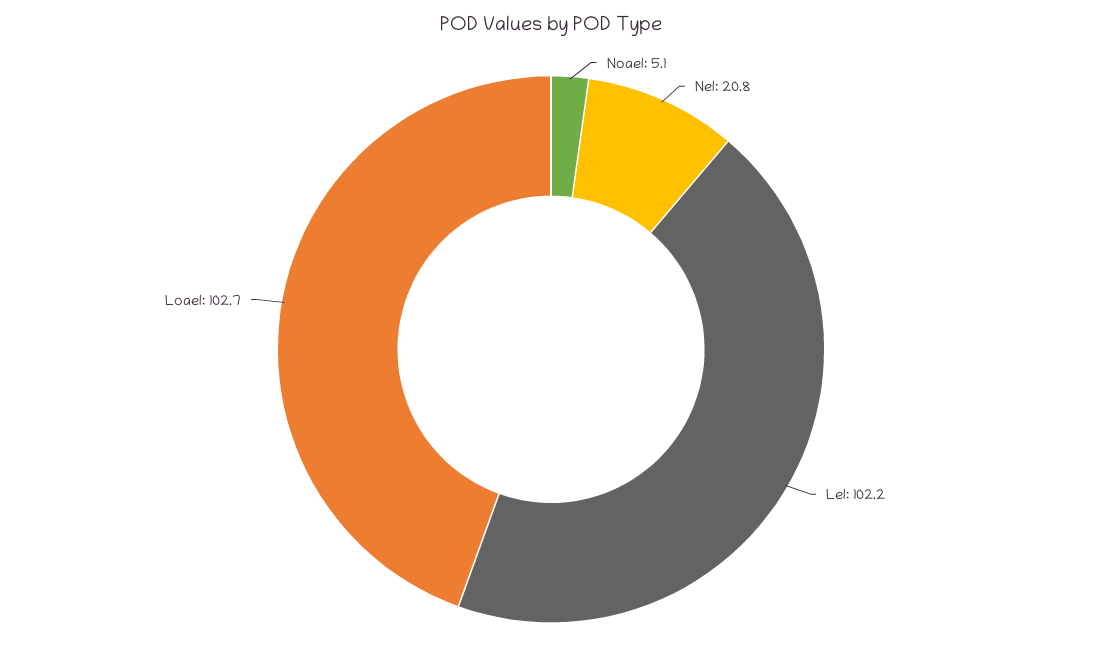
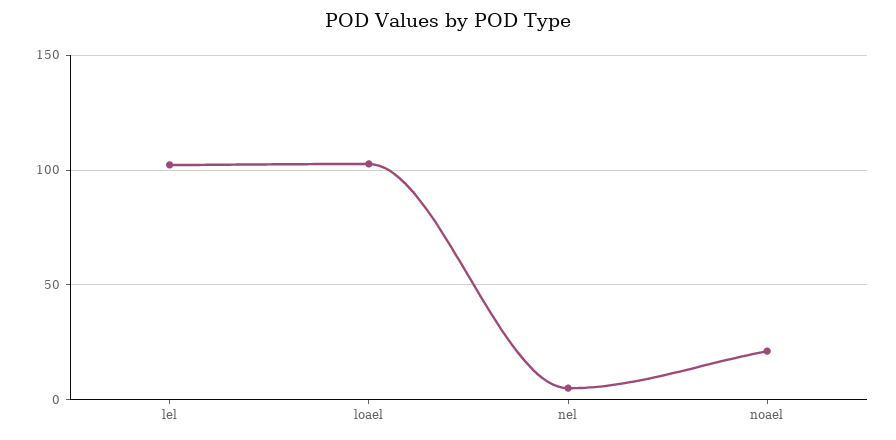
  {
-   "Noael": 5.1,
+   "Noael": 20,
-   "Nel": 20.8,
+   "Nel": 5,
    "Lel": 102.2,
    "Loael": 102.7
  }

